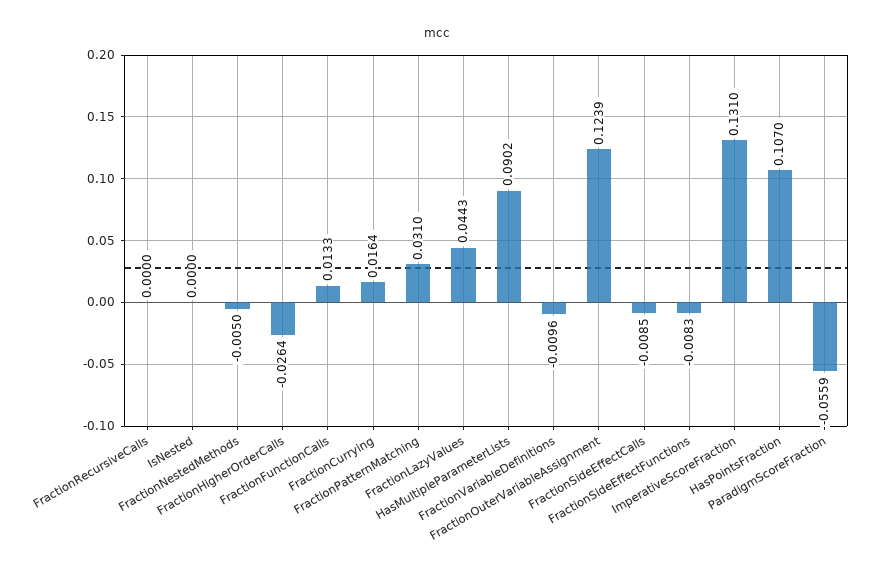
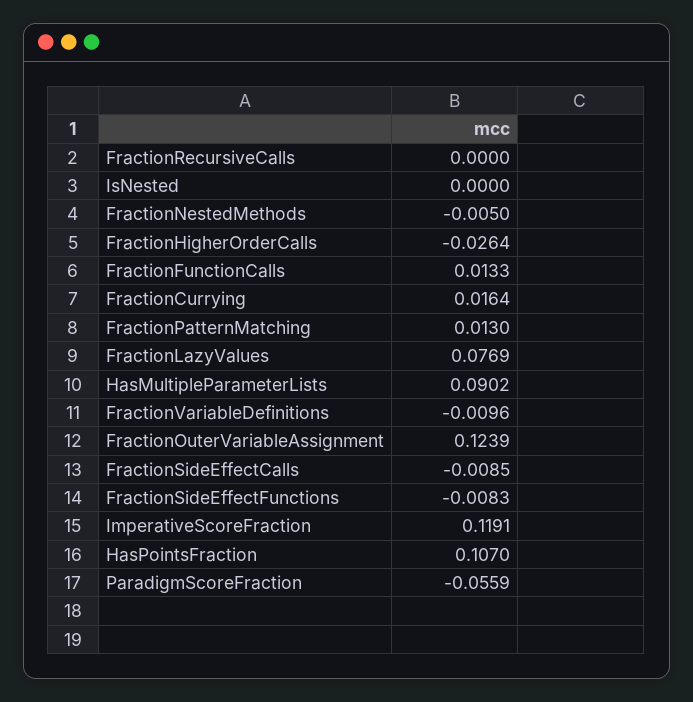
  {
    "FractionRecursiveCalls": 0,
    "IsNested": 0,
    "FractionNestedMethods": -0.005,
    "FractionHigherOrderCalls": -0.0264,
    "FractionFunctionCalls": 0.0133,
    "FractionCurrying": 0.0164,
-   "FractionPatternMatching": 0.031,
+   "FractionPatternMatching": 0.013,
-   "FractionLazyValues": 0.0443,
+   "FractionLazyValues": 0.0769,
    "HasMultipleParameterLists": 0.0902,
    "FractionVariableDefinitions": -0.0096,
    "FractionOuterVariableAssignment": 0.1239,
    "FractionSideEffectCalls": -0.0085,
    "FractionSideEffectFunctions": -0.0083,
-   "ImperativeScoreFraction": 0.131,
+   "ImperativeScoreFraction": 0.1191,
    "HasPointsFraction": 0.107,
    "ParadigmScoreFraction": -0.0559
  }

